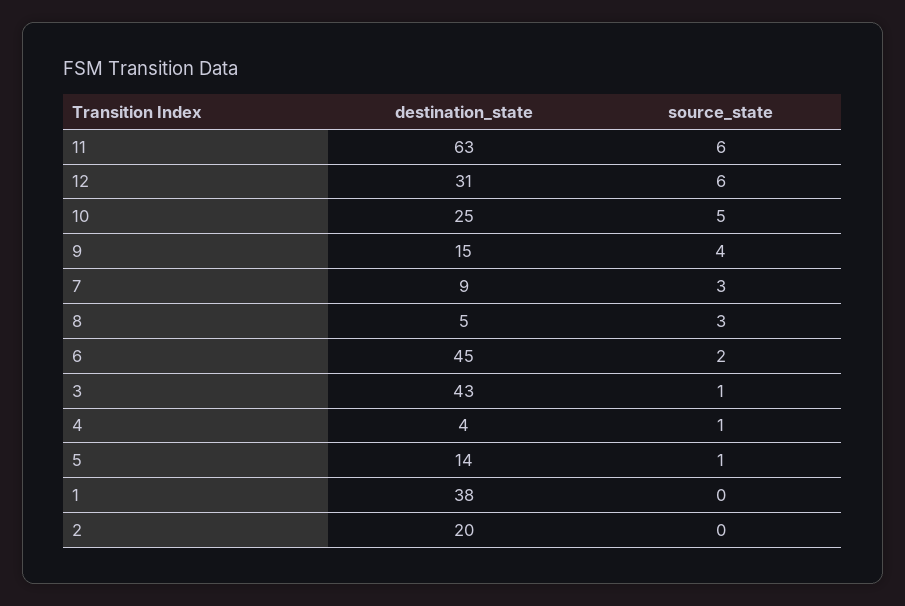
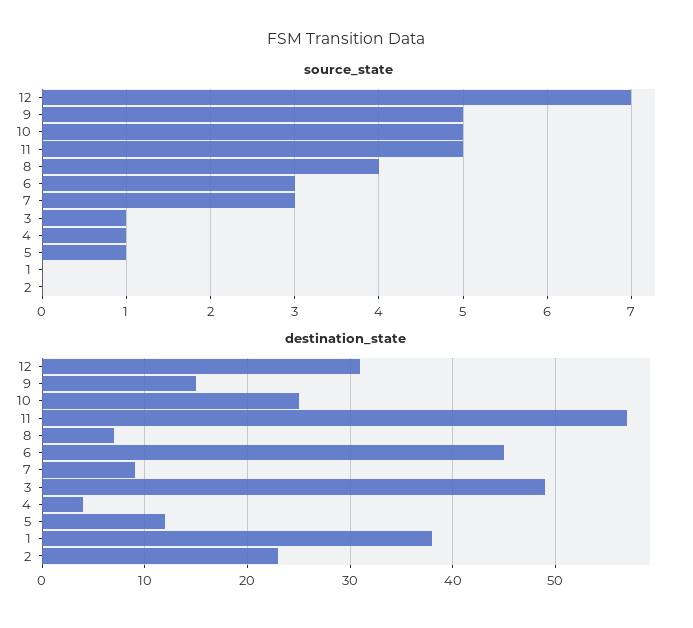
  {
    "destination_state": {
-     "11": 63,
+     "11": 57,
      "12": 31,
      "10": 25,
      "9": 15,
      "7": 9,
-     "8": 5,
+     "8": 7,
      "6": 45,
-     "3": 43,
+     "3": 49,
      "4": 4,
-     "5": 14,
+     "5": 12,
      "1": 38,
-     "2": 20
+     "2": 23
    },
    "source_state": {
-     "11": 6,
+     "11": 5,
-     "12": 6,
+     "12": 7,
      "10": 5,
-     "9": 4,
+     "9": 5,
      "7": 3,
-     "8": 3,
+     "8": 4,
-     "6": 2,
+     "6": 3,
      "3": 1,
      "4": 1,
      "5": 1,
      "1": 0,
      "2": 0
    }
  }

